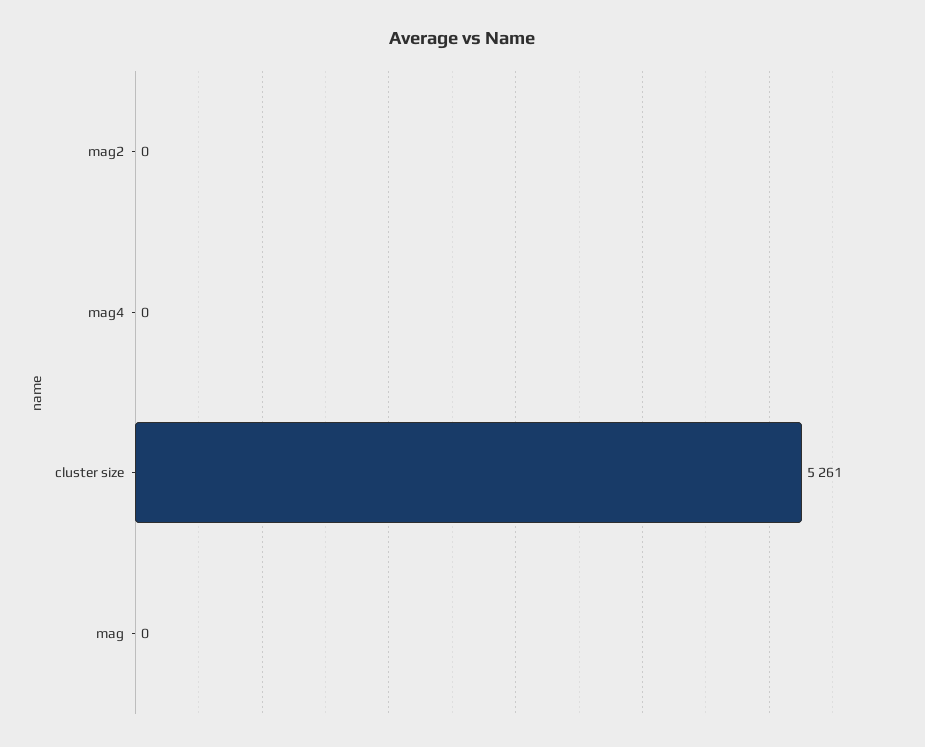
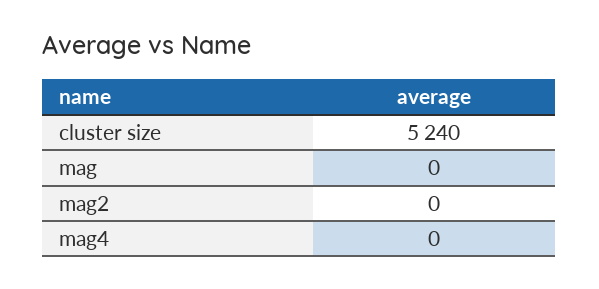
  {
    "mag2": 0,
    "mag4": 0,
-   "cluster size": 5261,
+   "cluster size": 5240,
    "mag": 0
  }

